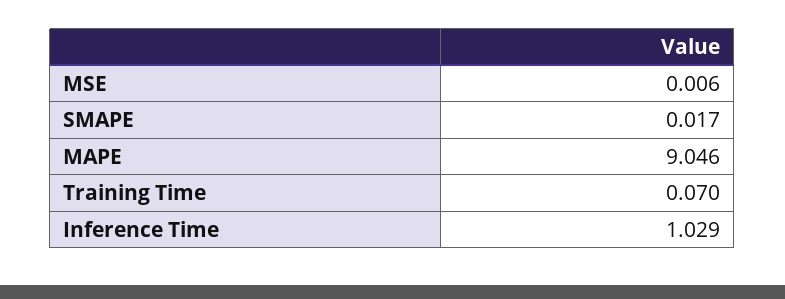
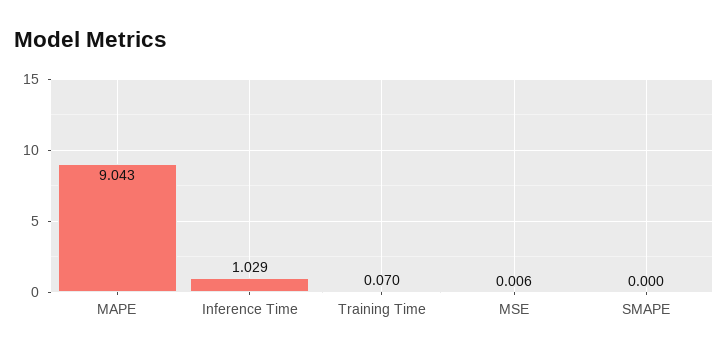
  {
    "MSE": 0.006,
-   "SMAPE": 0.017,
+   "SMAPE": 0,
-   "MAPE": 9.046,
+   "MAPE": 9.043,
    "Training Time": 0.07,
    "Inference Time": 1.029
  }

